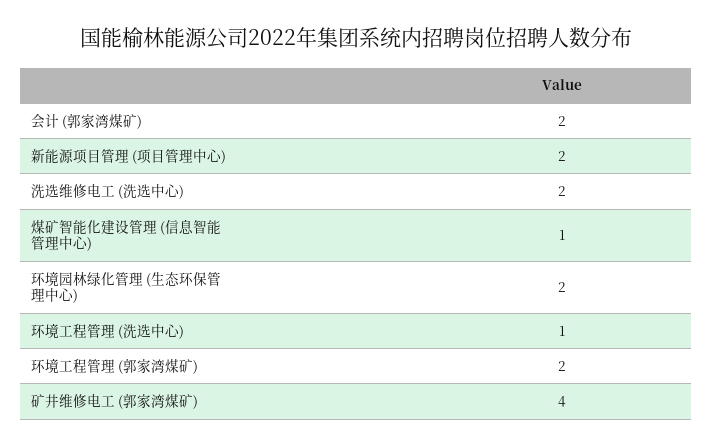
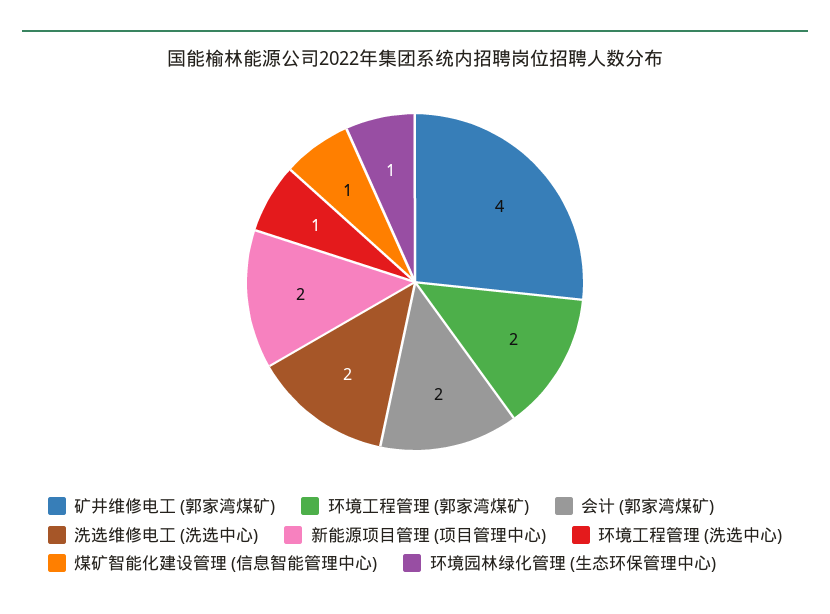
  {
    "会计 (郭家湾煤矿)": 2,
    "新能源项目管理 (项目管理中心)": 2,
    "洗选维修电工 (洗选中心)": 2,
    "煤矿智能化建设管理 (信息智能管理中心)": 1,
-   "环境园林绿化管理 (生态环保管理中心)": 2,
+   "环境园林绿化管理 (生态环保管理中心)": 1,
    "环境工程管理 (洗选中心)": 1,
    "环境工程管理 (郭家湾煤矿)": 2,
    "矿井维修电工 (郭家湾煤矿)": 4
  }

